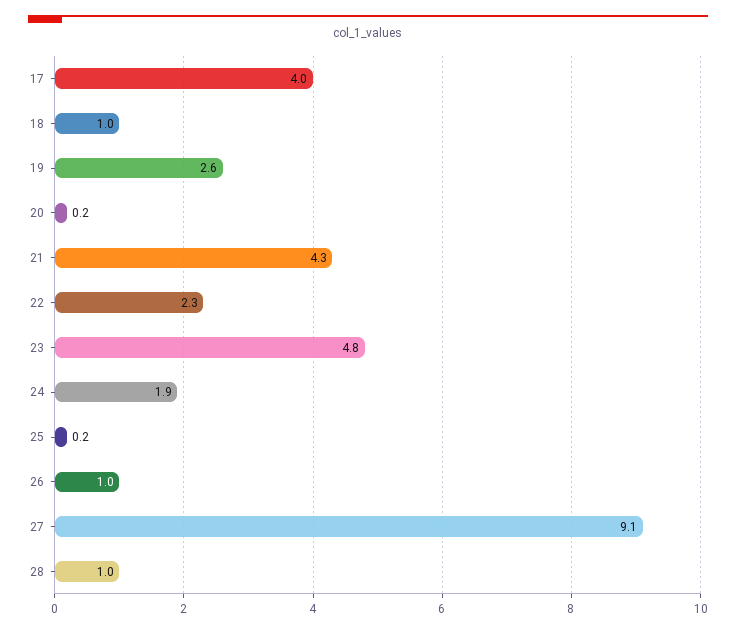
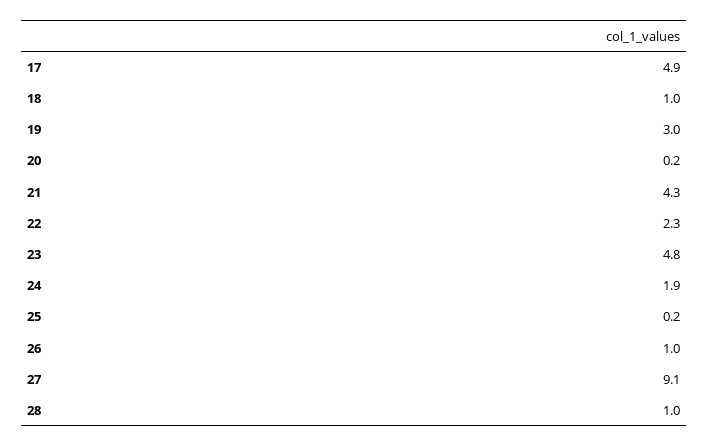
  {
-   "17": 4,
+   "17": 4.9,
    "18": 1,
-   "19": 2.6,
+   "19": 3,
    "20": 0.2,
    "21": 4.3,
    "22": 2.3,
    "23": 4.8,
    "24": 1.9,
    "25": 0.2,
    "26": 1,
    "27": 9.1,
    "28": 1
  }

